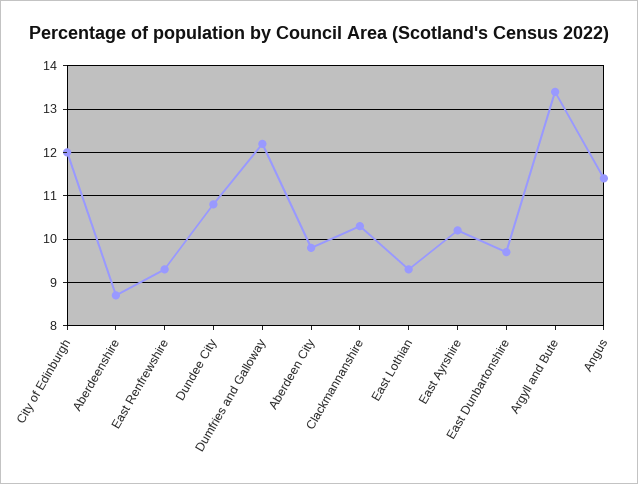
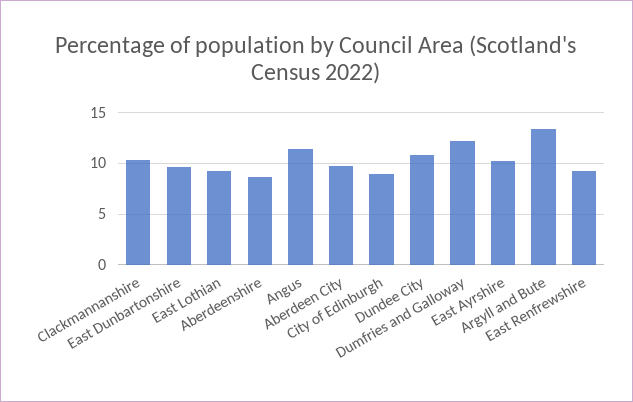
  {
-   "City of Edinburgh": 12,
+   "City of Edinburgh": 9,
    "Aberdeenshire": 8.5,
    "East Renfrewshire": 9.5,
    "Dundee City": 11,
    "Dumfries and Galloway": 12,
    "Aberdeen City": 10,
    "Clackmannanshire": 10.5,
    "East Lothian": 9.5,
    "East Ayrshire": 10,
    "East Dunbartonshire": 9.5,
    "Argyll and Bute": 13.5,
    "Angus": 11.5
  }

